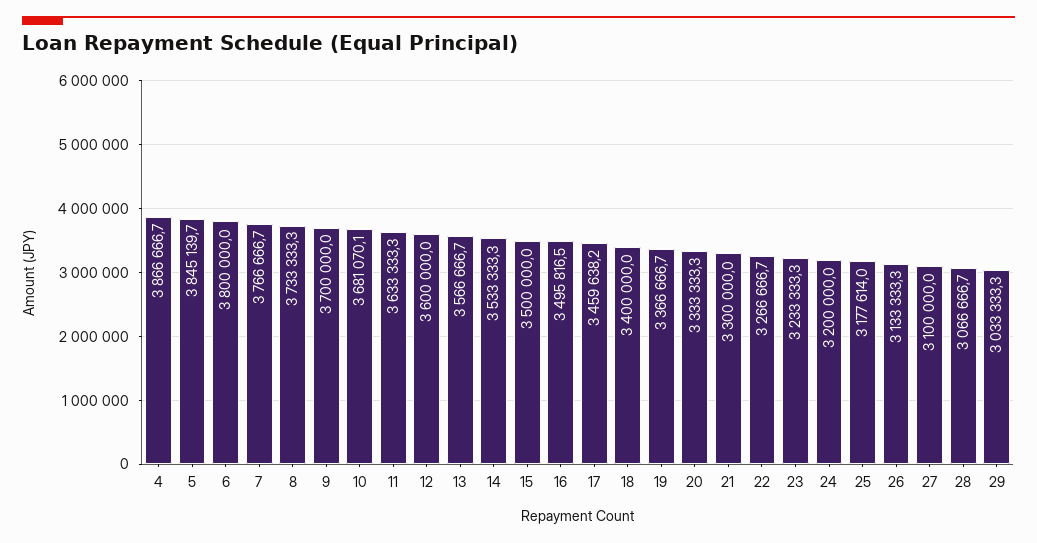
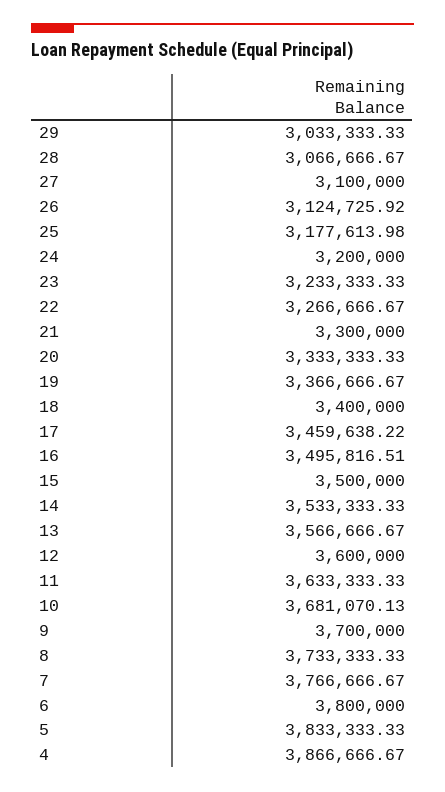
  {
    "4": 3866666.67,
-   "5": 3845139.7,
+   "5": 3833333.33,
    "6": 3800000,
    "7": 3766666.67,
    "8": 3733333.33,
    "9": 3700000,
    "10": 3681070.13,
    "11": 3633333.33,
    "12": 3600000,
    "13": 3566666.67,
    "14": 3533333.33,
    "15": 3500000,
    "16": 3495816.51,
    "17": 3459638.22,
    "18": 3400000,
    "19": 3366666.67,
    "20": 3333333.33,
    "21": 3300000,
    "22": 3266666.67,
    "23": 3233333.33,
    "24": 3200000,
    "25": 3177613.98,
-   "26": 3133333.3,
+   "26": 3124725.92,
    "27": 3100000,
    "28": 3066666.67,
    "29": 3033333.33
  }

